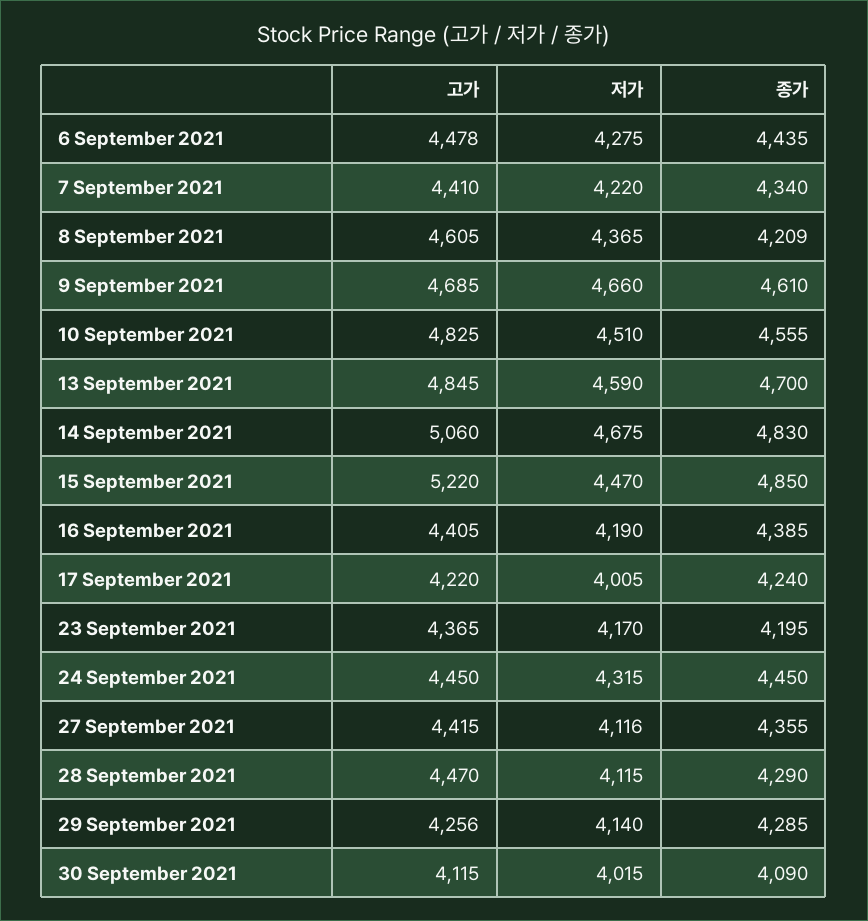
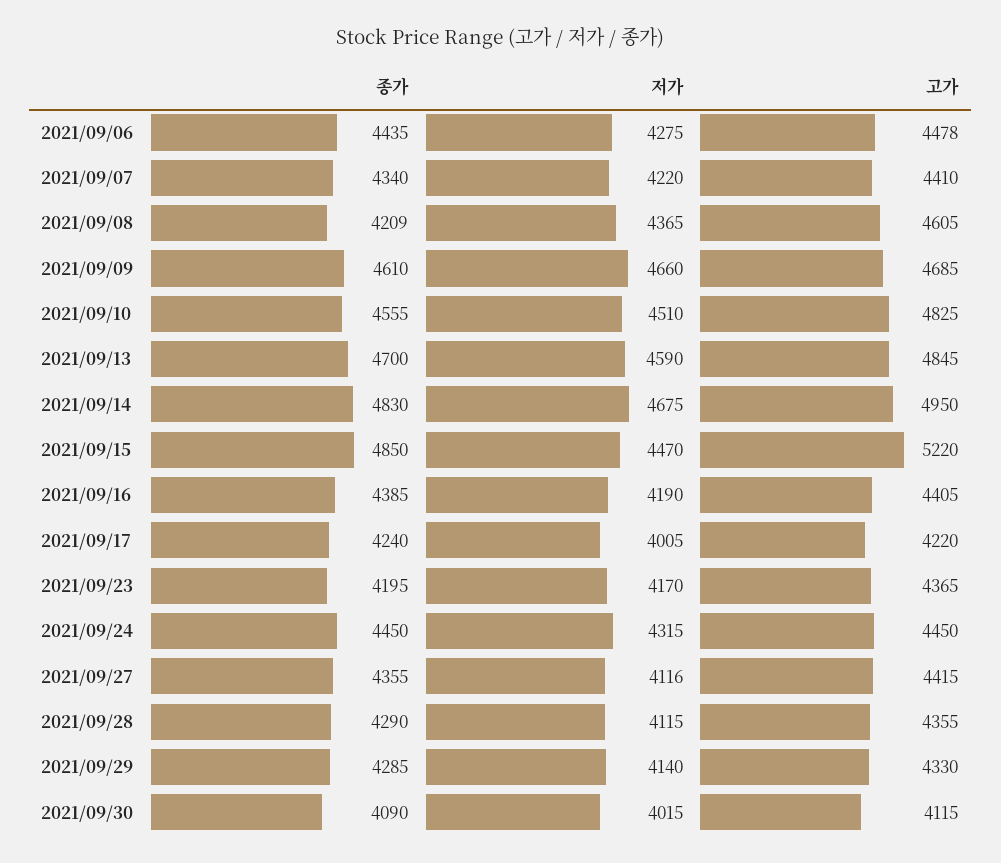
  {
    "고가": {
      "6 September 2021": 4478,
      "7 September 2021": 4410,
      "8 September 2021": 4605,
      "9 September 2021": 4685,
      "10 September 2021": 4825,
      "13 September 2021": 4845,
-     "14 September 2021": 5060,
+     "14 September 2021": 4950,
      "15 September 2021": 5220,
      "16 September 2021": 4405,
      "17 September 2021": 4220,
      "23 September 2021": 4365,
      "24 September 2021": 4450,
      "27 September 2021": 4415,
-     "28 September 2021": 4470,
+     "28 September 2021": 4355,
-     "29 September 2021": 4256,
+     "29 September 2021": 4330,
      "30 September 2021": 4115
    },
    "저가": {
      "6 September 2021": 4275,
      "7 September 2021": 4220,
      "8 September 2021": 4365,
      "9 September 2021": 4660,
      "10 September 2021": 4510,
      "13 September 2021": 4590,
      "14 September 2021": 4675,
      "15 September 2021": 4470,
      "16 September 2021": 4190,
      "17 September 2021": 4005,
      "23 September 2021": 4170,
      "24 September 2021": 4315,
      "27 September 2021": 4116,
      "28 September 2021": 4115,
      "29 September 2021": 4140,
      "30 September 2021": 4015
    },
    "종가": {
      "6 September 2021": 4435,
      "7 September 2021": 4340,
      "8 September 2021": 4209,
      "9 September 2021": 4610,
      "10 September 2021": 4555,
      "13 September 2021": 4700,
      "14 September 2021": 4830,
      "15 September 2021": 4850,
      "16 September 2021": 4385,
      "17 September 2021": 4240,
      "23 September 2021": 4195,
      "24 September 2021": 4450,
      "27 September 2021": 4355,
      "28 September 2021": 4290,
      "29 September 2021": 4285,
      "30 September 2021": 4090
    }
  }

